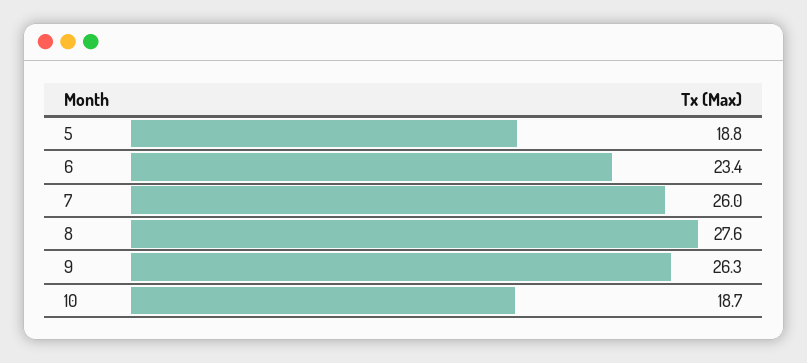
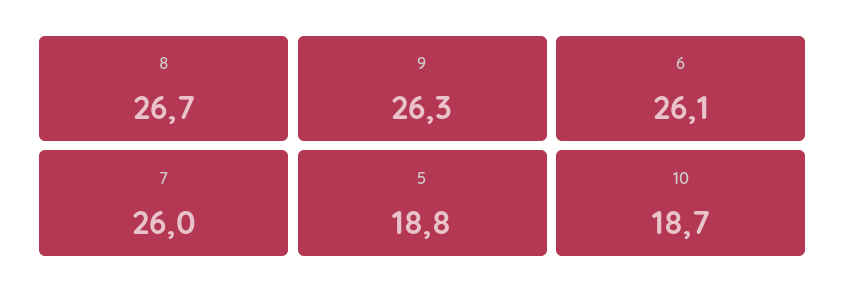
  {
    "5": 18.8,
-   "6": 23.4,
+   "6": 26.1,
    "7": 26,
-   "8": 27.6,
+   "8": 26.7,
    "9": 26.3,
    "10": 18.7
  }

